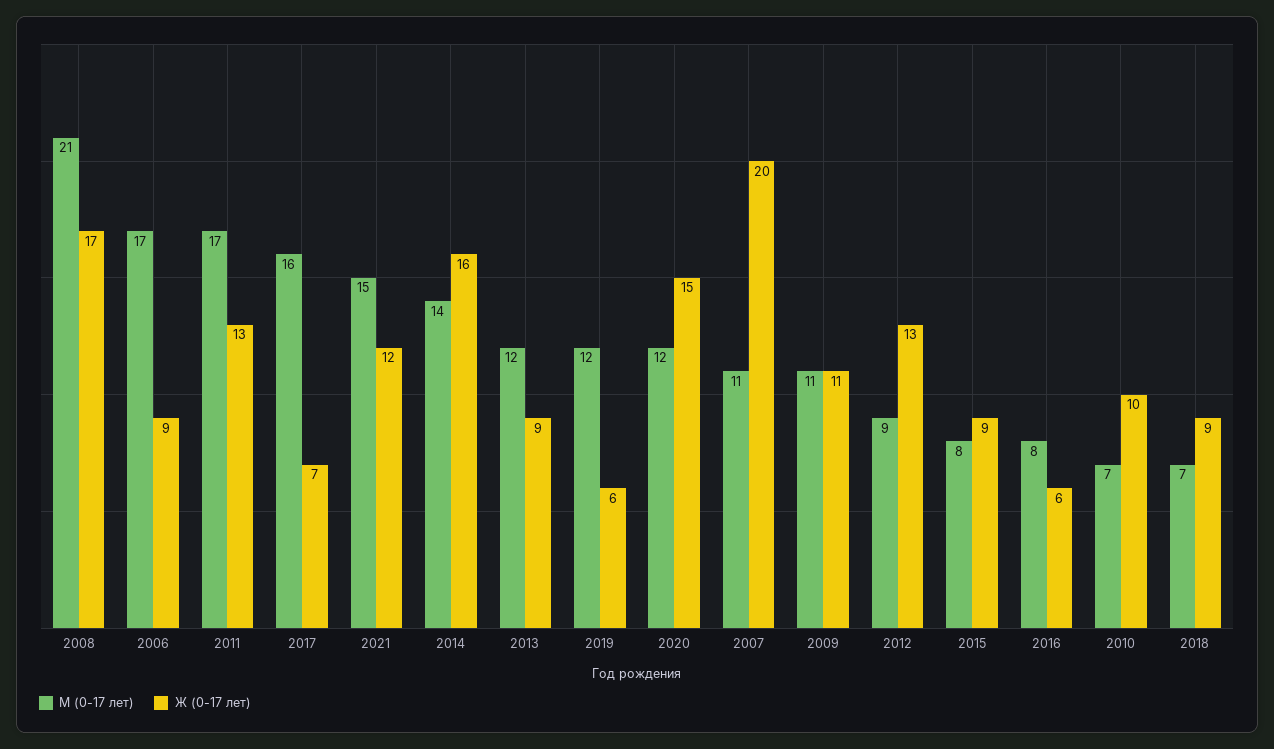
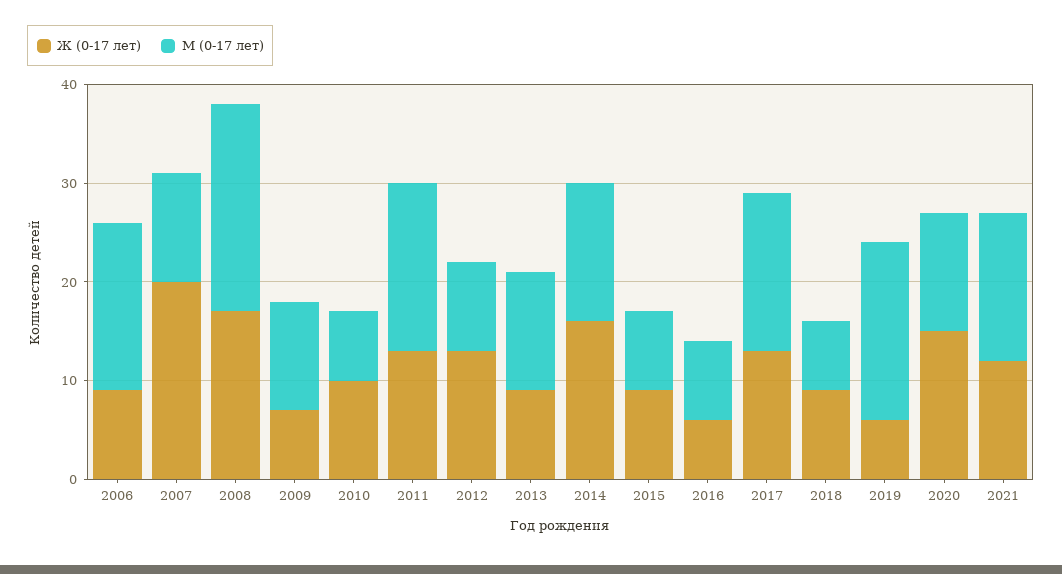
  {
    "М (0-17 лет)": {
      "2008": 21,
      "2006": 17,
      "2011": 17,
      "2017": 16,
      "2021": 15,
      "2014": 14,
      "2013": 12,
-     "2019": 12,
+     "2019": 18,
      "2020": 12,
      "2007": 11,
      "2009": 11,
      "2012": 9,
      "2015": 8,
      "2016": 8,
      "2010": 7,
      "2018": 7
    },
    "Ж (0-17 лет)": {
      "2008": 17,
      "2006": 9,
      "2011": 13,
-     "2017": 7,
+     "2017": 13,
      "2021": 12,
      "2014": 16,
      "2013": 9,
      "2019": 6,
      "2020": 15,
      "2007": 20,
-     "2009": 11,
+     "2009": 7,
      "2012": 13,
      "2015": 9,
      "2016": 6,
      "2010": 10,
      "2018": 9
    }
  }

